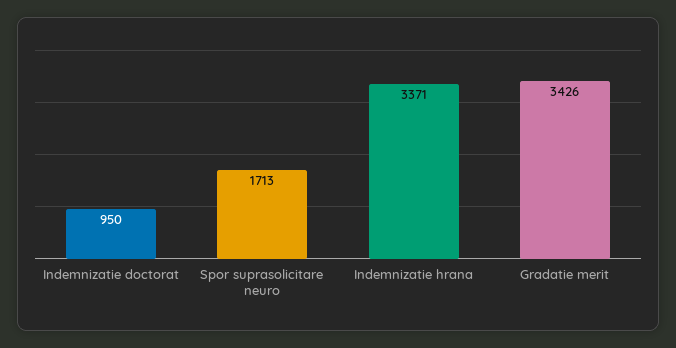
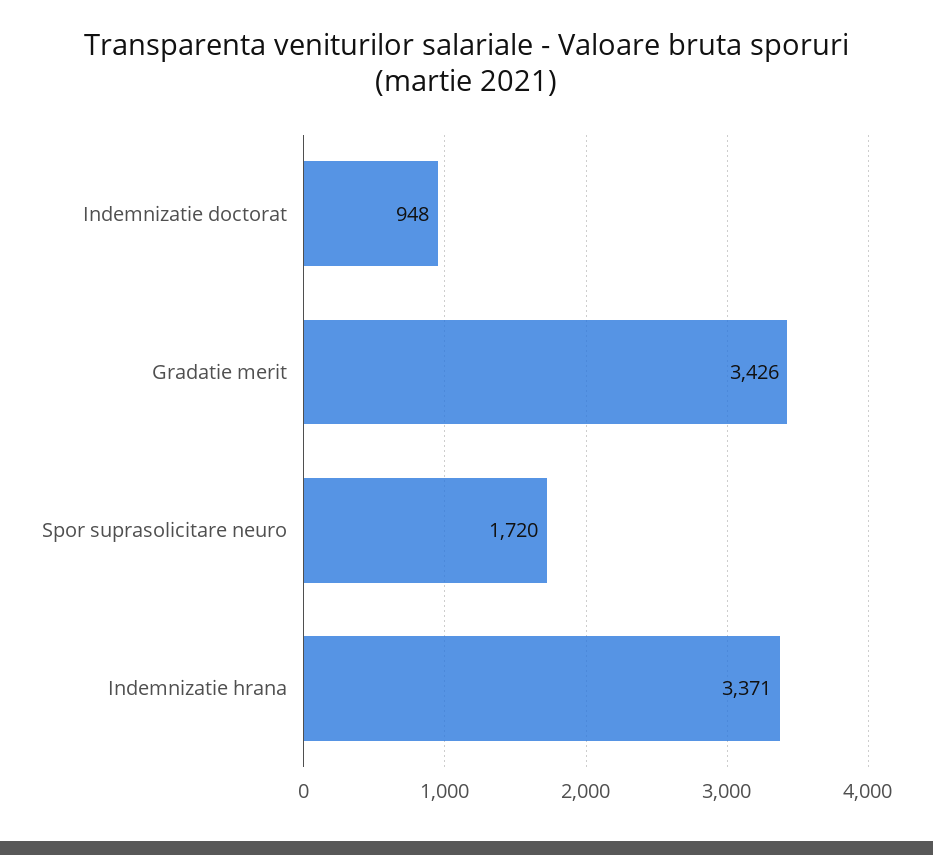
  {
-   "Indemnizatie doctorat": 950,
+   "Indemnizatie doctorat": 948,
-   "Spor suprasolicitare neuro": 1713,
+   "Spor suprasolicitare neuro": 1720,
    "Indemnizatie hrana": 3371,
    "Gradatie merit": 3426
  }

